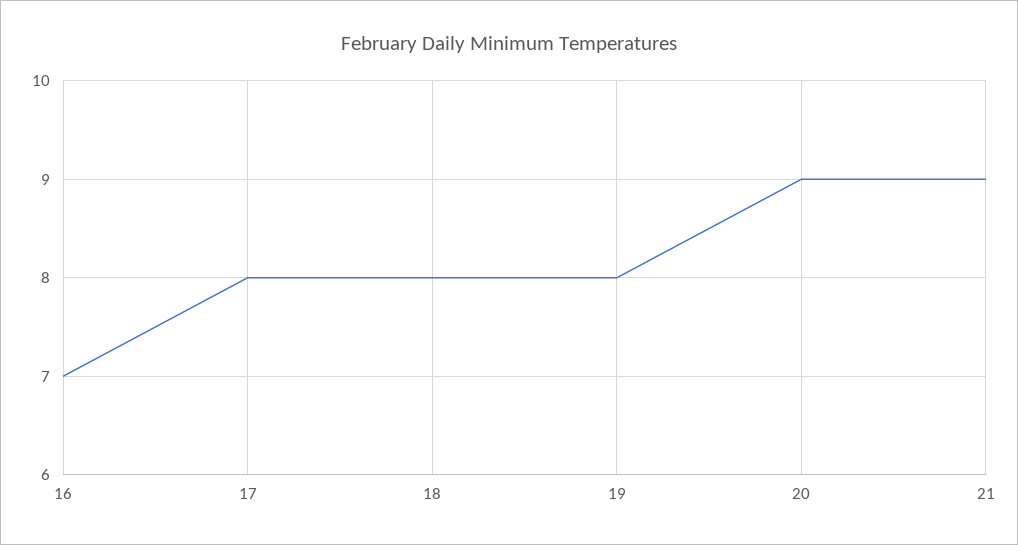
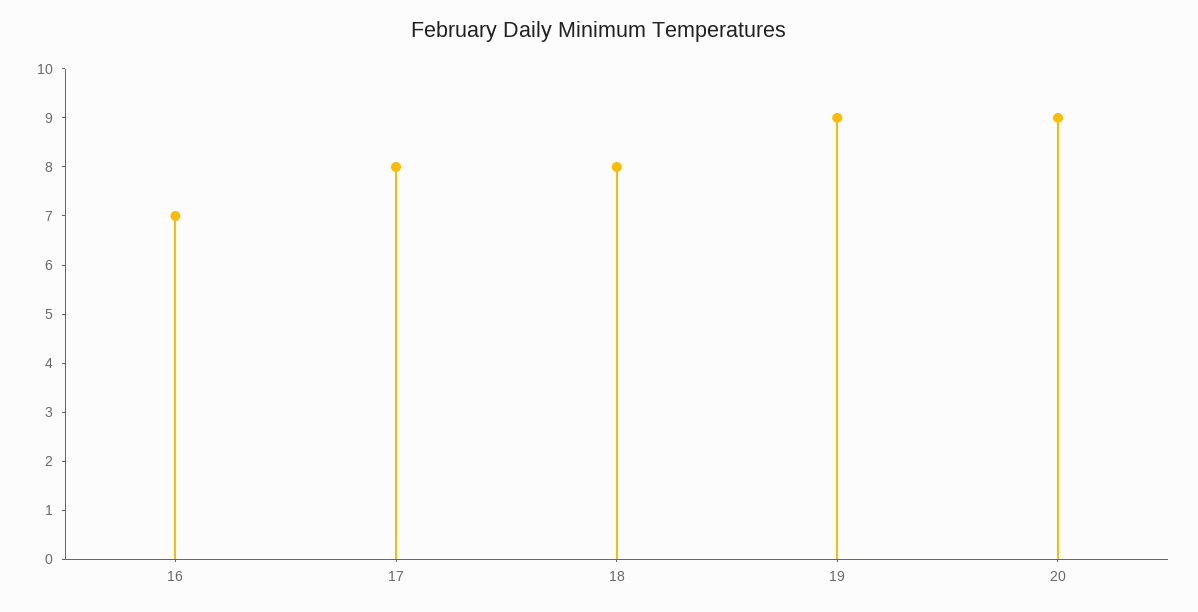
  {
    "16": 7,
    "17": 8,
    "18": 8,
-   "19": 8,
+   "19": 9,
-   "20": 9,
+   "20": 9
-   "21": 9
  }

